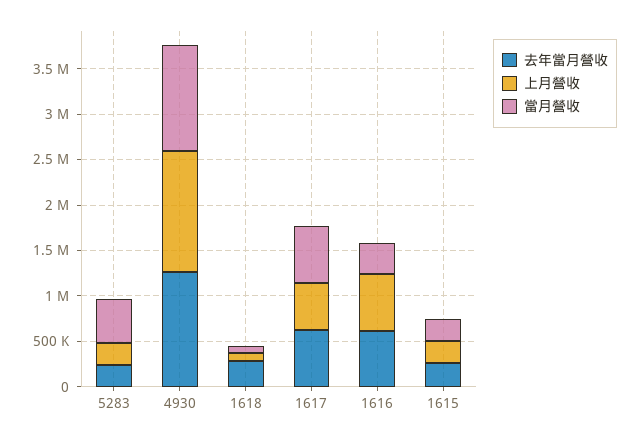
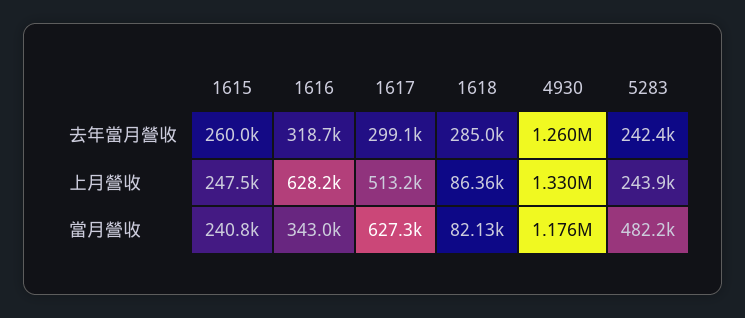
  {
    "去年當月營收": {
      "5283": 242400,
      "4930": 1260000,
      "1618": 285000,
-     "1617": 600000,
+     "1617": 299100,
-     "1616": 600000,
+     "1616": 318700,
      "1615": 260000
    },
    "上月營收": {
      "5283": 243900,
      "4930": 1330000,
      "1618": 86360,
      "1617": 513200,
      "1616": 628200,
      "1615": 247500
    },
    "當月營收": {
      "5283": 482200,
      "4930": 1176000,
      "1618": 82130,
      "1617": 627300,
      "1616": 343000,
      "1615": 240800
    }
  }

